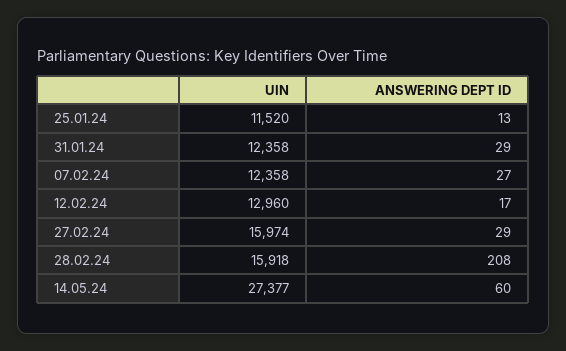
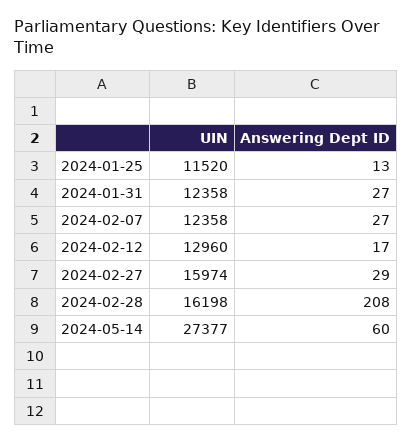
  {
    "UIN": {
      "25.01.24": 11520,
      "31.01.24": 12358,
      "07.02.24": 12358,
      "12.02.24": 12960,
      "27.02.24": 15974,
-     "28.02.24": 15918,
+     "28.02.24": 16198,
      "14.05.24": 27377
    },
    "ANSWERING DEPT ID": {
      "25.01.24": 13,
-     "31.01.24": 29,
+     "31.01.24": 27,
      "07.02.24": 27,
      "12.02.24": 17,
      "27.02.24": 29,
      "28.02.24": 208,
      "14.05.24": 60
    }
  }

